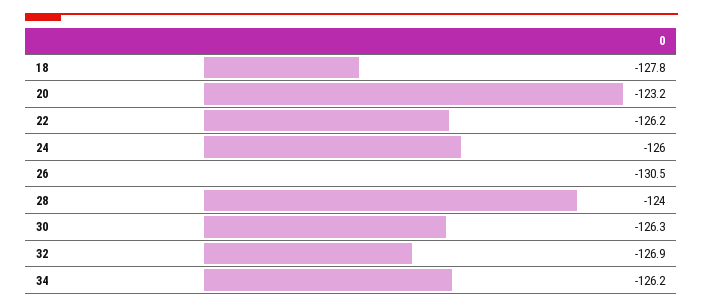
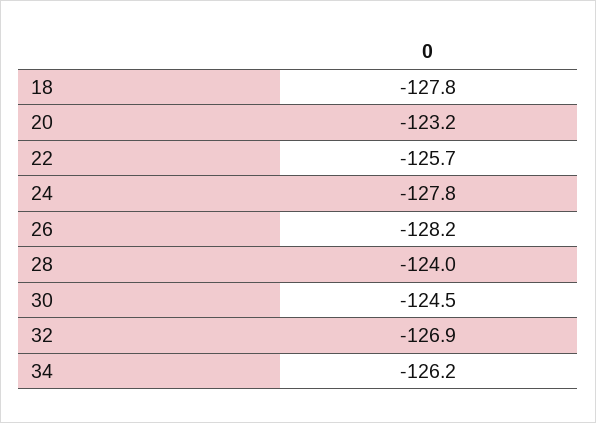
  {
    "18": -127.8,
    "20": -123.2,
-   "22": -126.2,
+   "22": -125.7,
-   "24": -126,
+   "24": -127.8,
-   "26": -130.5,
+   "26": -128.2,
    "28": -124,
-   "30": -126.3,
+   "30": -124.5,
    "32": -126.9,
    "34": -126.2
  }

